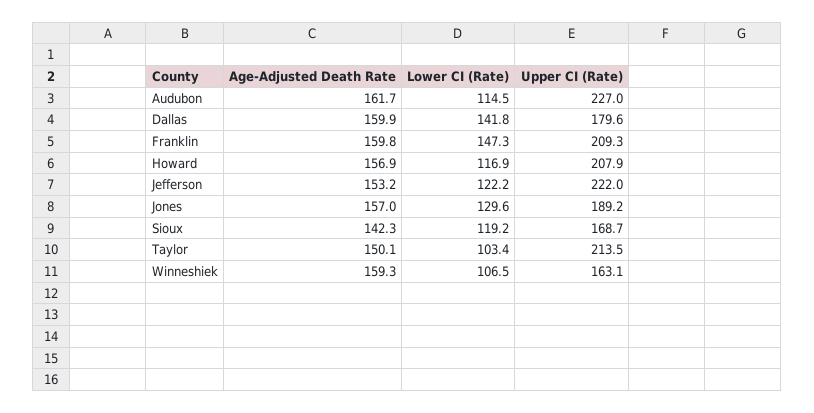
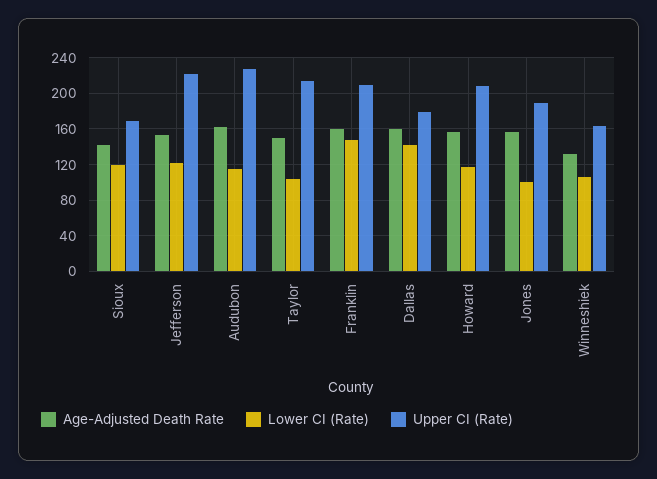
  {
    "Age-Adjusted Death Rate": {
      "Audubon": 161.7,
      "Dallas": 159.9,
      "Franklin": 159.8,
      "Howard": 156.9,
      "Jefferson": 153.2,
      "Jones": 157,
      "Sioux": 142.3,
      "Taylor": 150.1,
-     "Winneshiek": 159.3
+     "Winneshiek": 130
    },
    "Lower CI (Rate)": {
      "Audubon": 114.5,
      "Dallas": 141.8,
      "Franklin": 147.3,
      "Howard": 116.9,
      "Jefferson": 122.2,
-     "Jones": 129.6,
+     "Jones": 100,
      "Sioux": 119.2,
      "Taylor": 103.4,
      "Winneshiek": 106.5
    },
    "Upper CI (Rate)": {
      "Audubon": 227,
      "Dallas": 179.6,
      "Franklin": 209.3,
      "Howard": 207.9,
      "Jefferson": 222,
      "Jones": 189.2,
      "Sioux": 168.7,
      "Taylor": 213.5,
      "Winneshiek": 163.1
    }
  }

